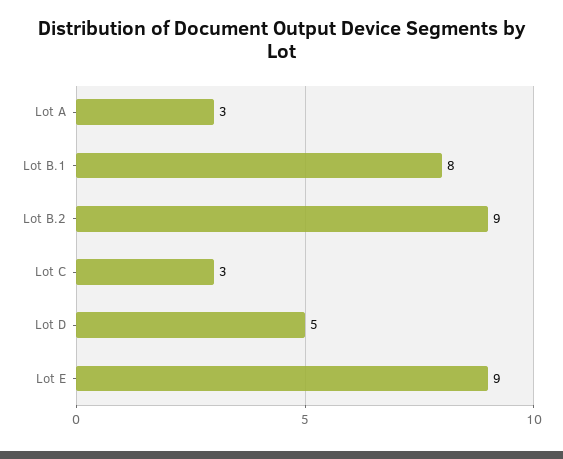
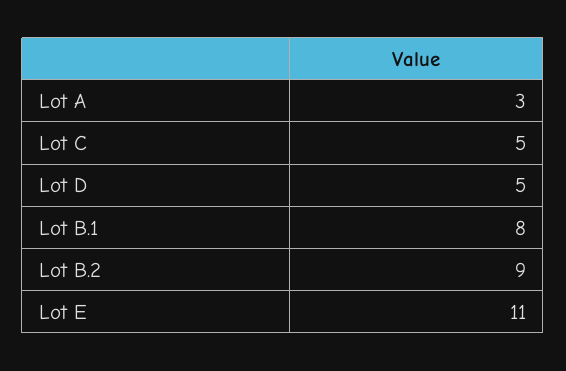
  {
    "Lot A": 3,
    "Lot B.1": 8,
    "Lot B.2": 9,
-   "Lot C": 3,
+   "Lot C": 5,
    "Lot D": 5,
-   "Lot E": 9
+   "Lot E": 11
  }

